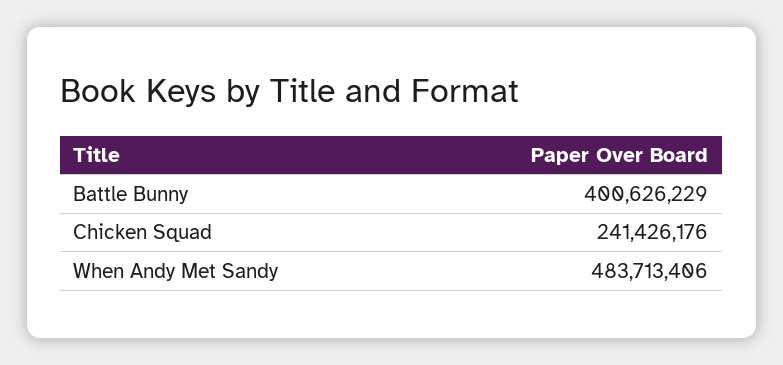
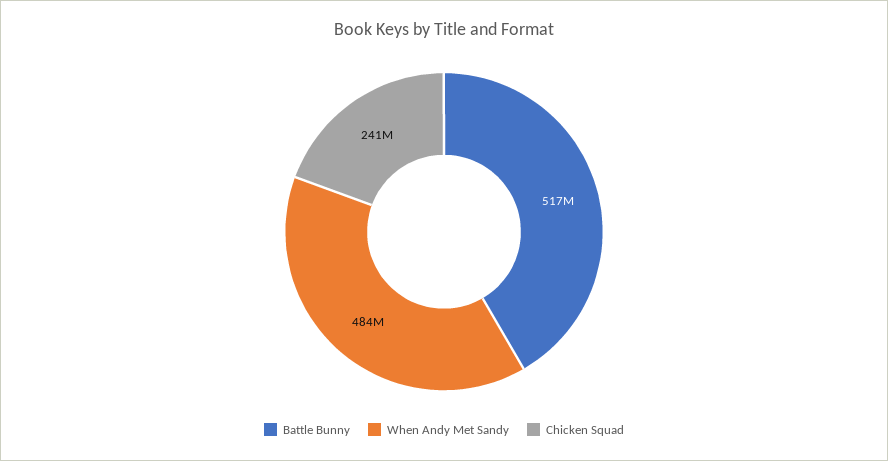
  {
-   "Battle Bunny": 400626229,
+   "Battle Bunny": 517000000,
    "Chicken Squad": 241426176,
    "When Andy Met Sandy": 483713406
  }

